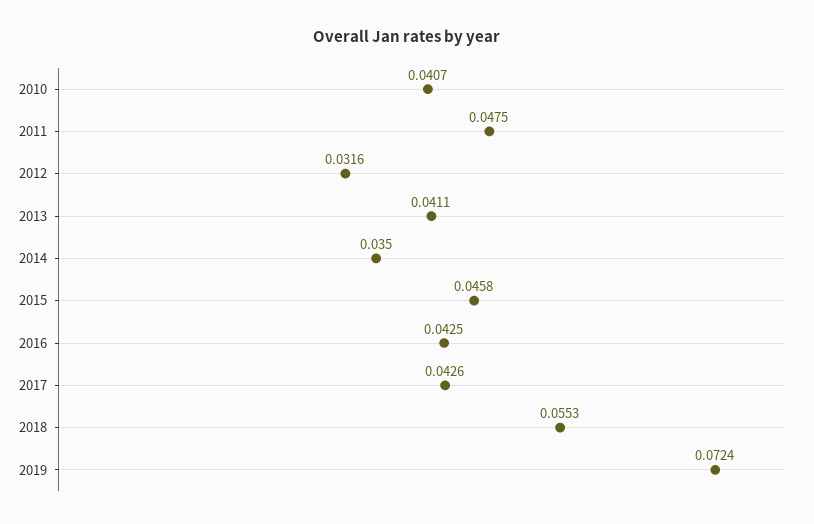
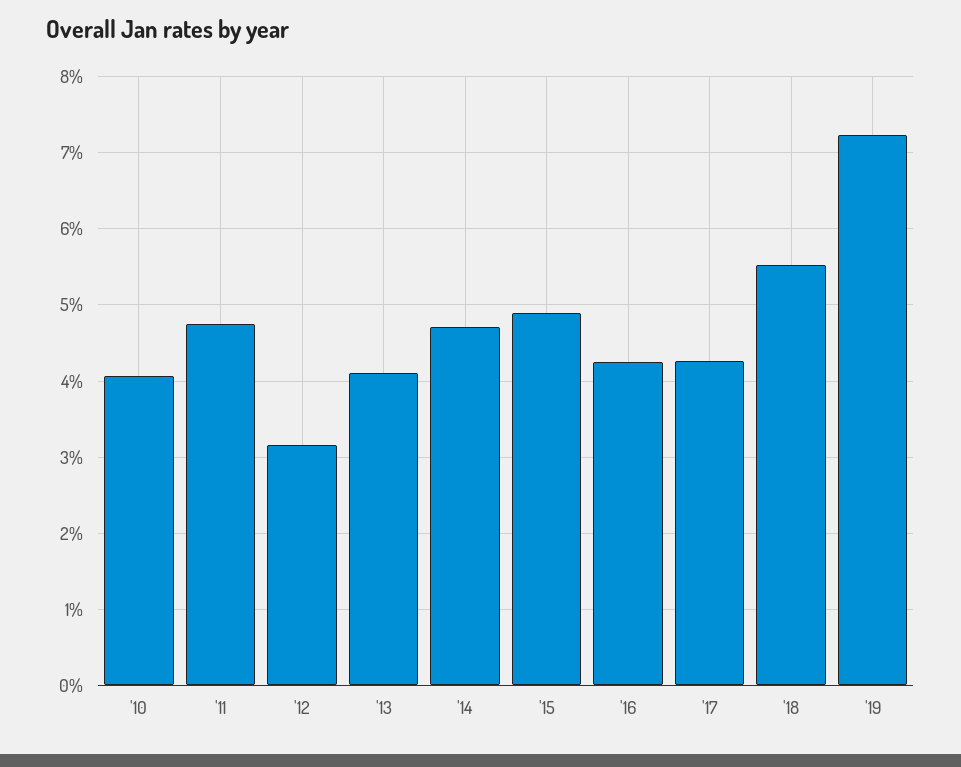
  {
    "2010": 0.0407,
    "2011": 0.0475,
    "2012": 0.0316,
    "2013": 0.0411,
-   "2014": 0.035,
+   "2014": 0.047,
-   "2015": 0.0458,
+   "2015": 0.049,
    "2016": 0.0425,
    "2017": 0.0426,
    "2018": 0.0553,
    "2019": 0.0724
  }

